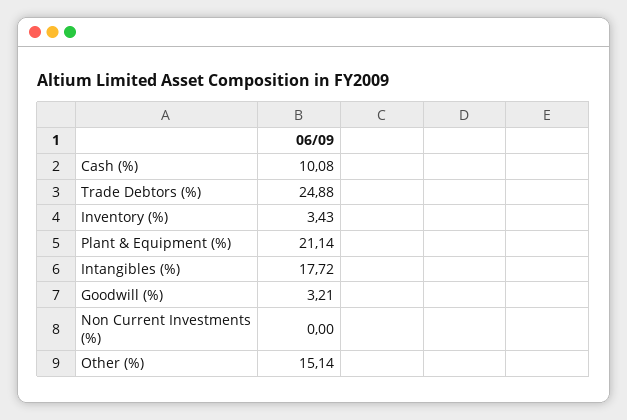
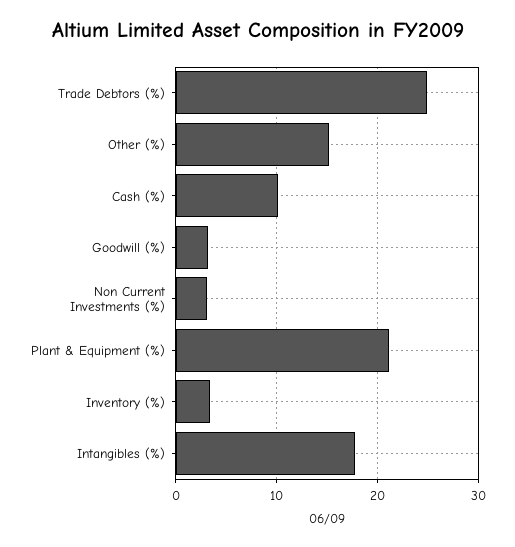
  {
    "Cash (%)": 10.08,
    "Trade Debtors (%)": 24.88,
    "Inventory (%)": 3.43,
    "Plant & Equipment (%)": 21.14,
    "Intangibles (%)": 17.72,
    "Goodwill (%)": 3.21,
-   "Non Current Investments (%)": 0,
+   "Non Current Investments (%)": 3,
    "Other (%)": 15.14
  }

